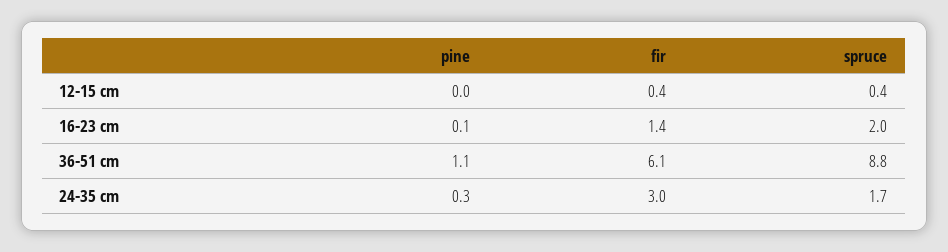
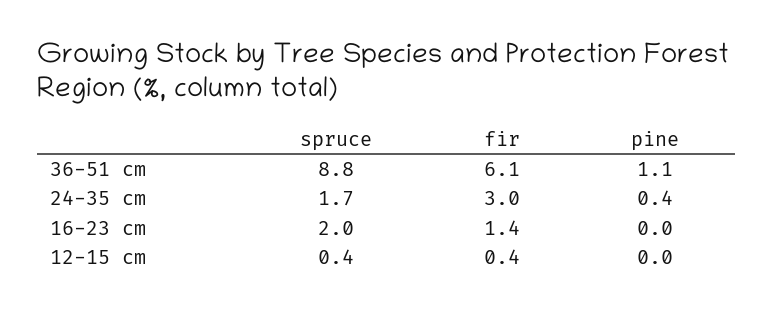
  {
    "pine": {
      "12-15 cm": 0,
-     "16-23 cm": 0.1,
+     "16-23 cm": 0,
      "36-51 cm": 1.1,
-     "24-35 cm": 0.3
+     "24-35 cm": 0.4
    },
    "fir": {
      "12-15 cm": 0.4,
      "16-23 cm": 1.4,
      "36-51 cm": 6.1,
      "24-35 cm": 3
    },
    "spruce": {
      "12-15 cm": 0.4,
      "16-23 cm": 2,
      "36-51 cm": 8.8,
      "24-35 cm": 1.7
    }
  }

